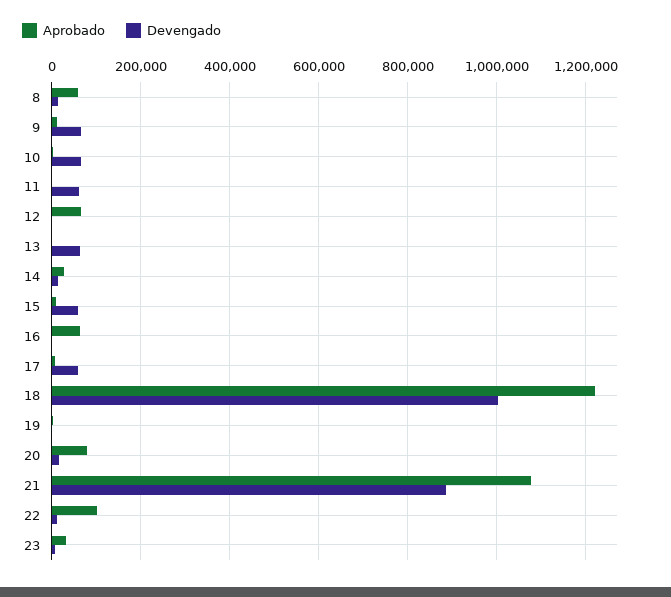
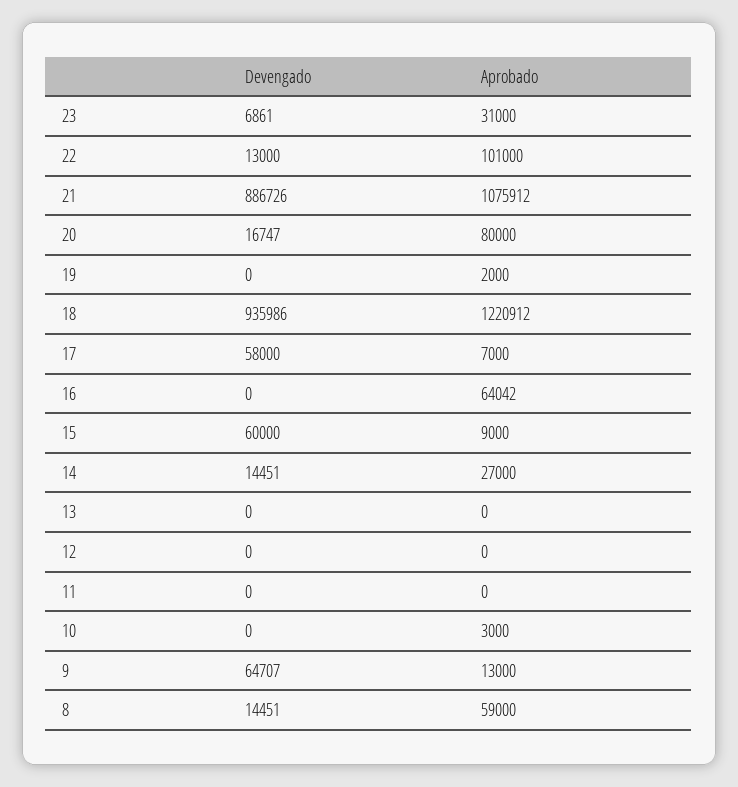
  {
    "Aprobado": {
      "8": 59000,
      "9": 13000,
      "10": 3000,
      "11": 0,
-     "12": 60000,
+     "12": 0,
      "13": 0,
      "14": 27000,
      "15": 9000,
      "16": 64042,
      "17": 7000,
      "18": 1220912,
      "19": 2000,
      "20": 80000,
      "21": 1075912,
      "22": 101000,
      "23": 31000
    },
    "Devengado": {
      "8": 14451,
      "9": 64707,
-     "10": 60000,
+     "10": 0,
-     "11": 60000,
+     "11": 0,
      "12": 0,
-     "13": 60000,
+     "13": 0,
      "14": 14451,
      "15": 60000,
      "16": 0,
      "17": 58000,
-     "18": 1000000,
+     "18": 935986,
      "19": 0,
      "20": 16747,
      "21": 886726,
      "22": 13000,
      "23": 6861
    }
  }

